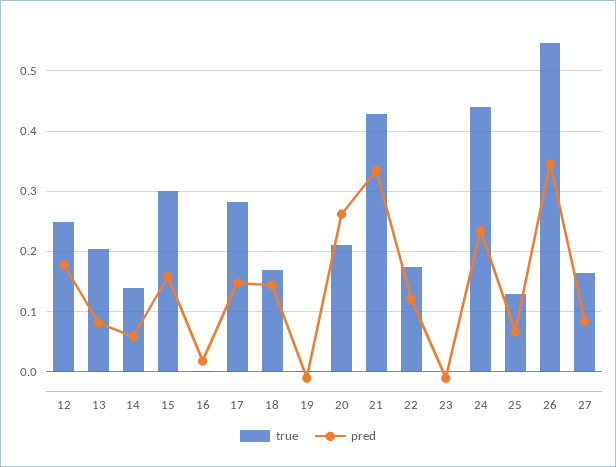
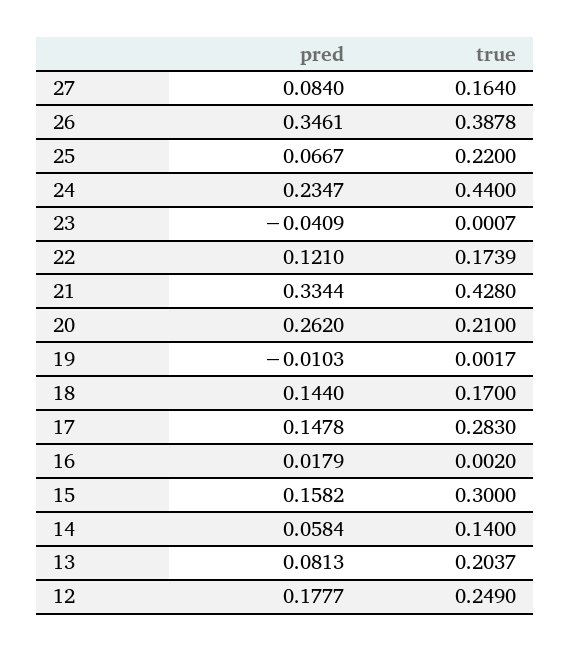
  {
    "true": {
      "12": 0.249,
      "13": 0.2037,
      "14": 0.14,
      "15": 0.3,
      "16": 0.002,
      "17": 0.283,
      "18": 0.17,
      "19": 0.0017,
      "20": 0.21,
      "21": 0.428,
      "22": 0.1739,
      "23": 0.0007,
      "24": 0.44,
-     "25": 0.13,
+     "25": 0.22,
-     "26": 0.55,
+     "26": 0.3878,
      "27": 0.164
    },
    "pred": {
      "12": 0.1777,
      "13": 0.0813,
      "14": 0.0584,
      "15": 0.1582,
      "16": 0.0179,
      "17": 0.1478,
      "18": 0.144,
      "19": -0.0103,
      "20": 0.262,
      "21": 0.3344,
      "22": 0.121,
-     "23": -0.01,
+     "23": -0.0409,
      "24": 0.2347,
      "25": 0.0667,
      "26": 0.3461,
      "27": 0.084
    }
  }

